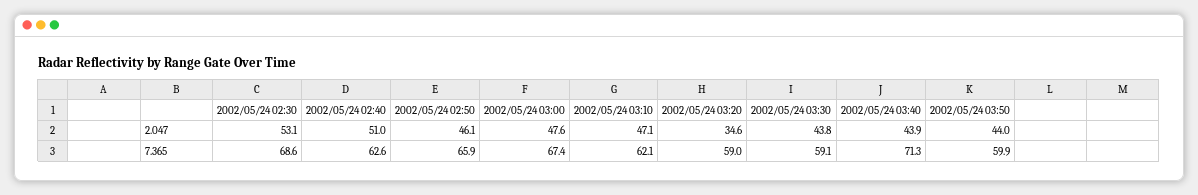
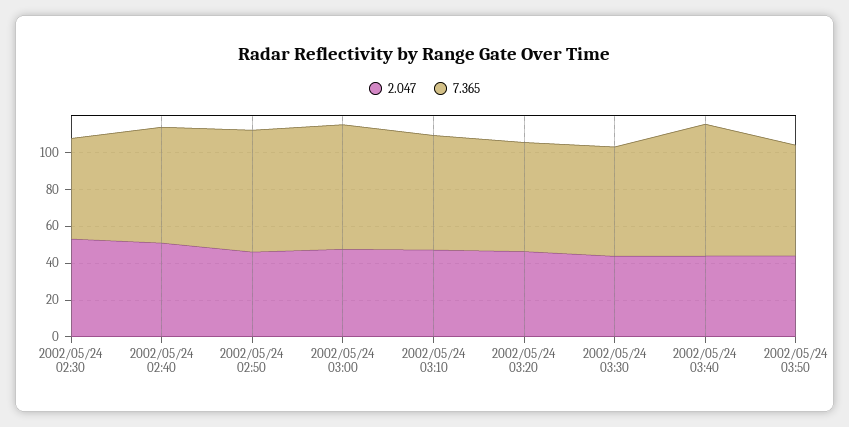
  {
    "2.047": {
      "2002/05/24 02:30": 53.1,
      "2002/05/24 02:40": 51,
      "2002/05/24 02:50": 46.1,
      "2002/05/24 03:00": 47.6,
      "2002/05/24 03:10": 47.1,
-     "2002/05/24 03:20": 34.6,
+     "2002/05/24 03:20": 45,
      "2002/05/24 03:30": 43.8,
      "2002/05/24 03:40": 43.9,
      "2002/05/24 03:50": 44
    },
    "7.365": {
-     "2002/05/24 02:30": 68.6,
+     "2002/05/24 02:30": 55,
      "2002/05/24 02:40": 62.6,
      "2002/05/24 02:50": 65.9,
      "2002/05/24 03:00": 67.4,
      "2002/05/24 03:10": 62.1,
      "2002/05/24 03:20": 59,
      "2002/05/24 03:30": 59.1,
      "2002/05/24 03:40": 71.3,
      "2002/05/24 03:50": 59.9
    }
  }

